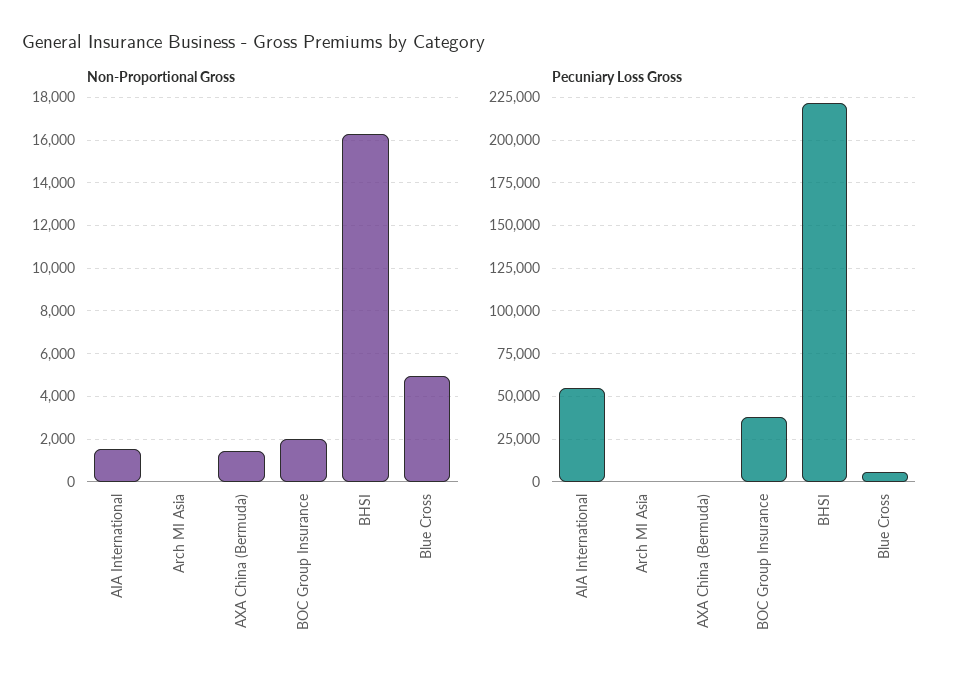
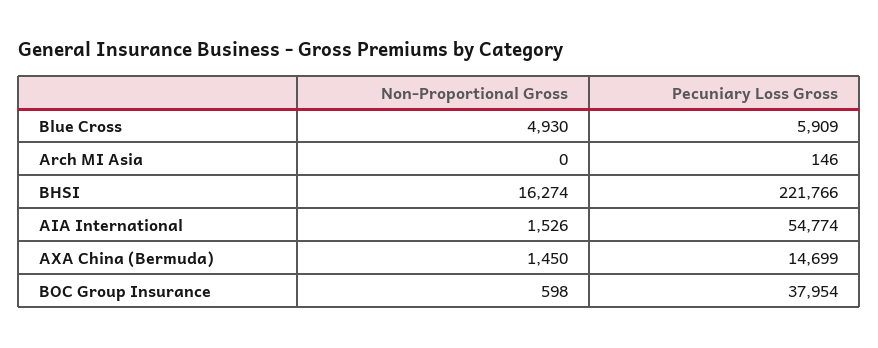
  {
    "Non-Proportional Gross": {
      "AIA International": 1526,
      "Arch MI Asia": 0,
      "AXA China (Bermuda)": 1450,
-     "BOC Group Insurance": 2000,
+     "BOC Group Insurance": 598,
      "BHSI": 16274,
      "Blue Cross": 4930
    },
    "Pecuniary Loss Gross": {
      "AIA International": 54774,
      "Arch MI Asia": 146,
-     "AXA China (Bermuda)": 0,
+     "AXA China (Bermuda)": 14699,
      "BOC Group Insurance": 37954,
      "BHSI": 221766,
      "Blue Cross": 5909
    }
  }

